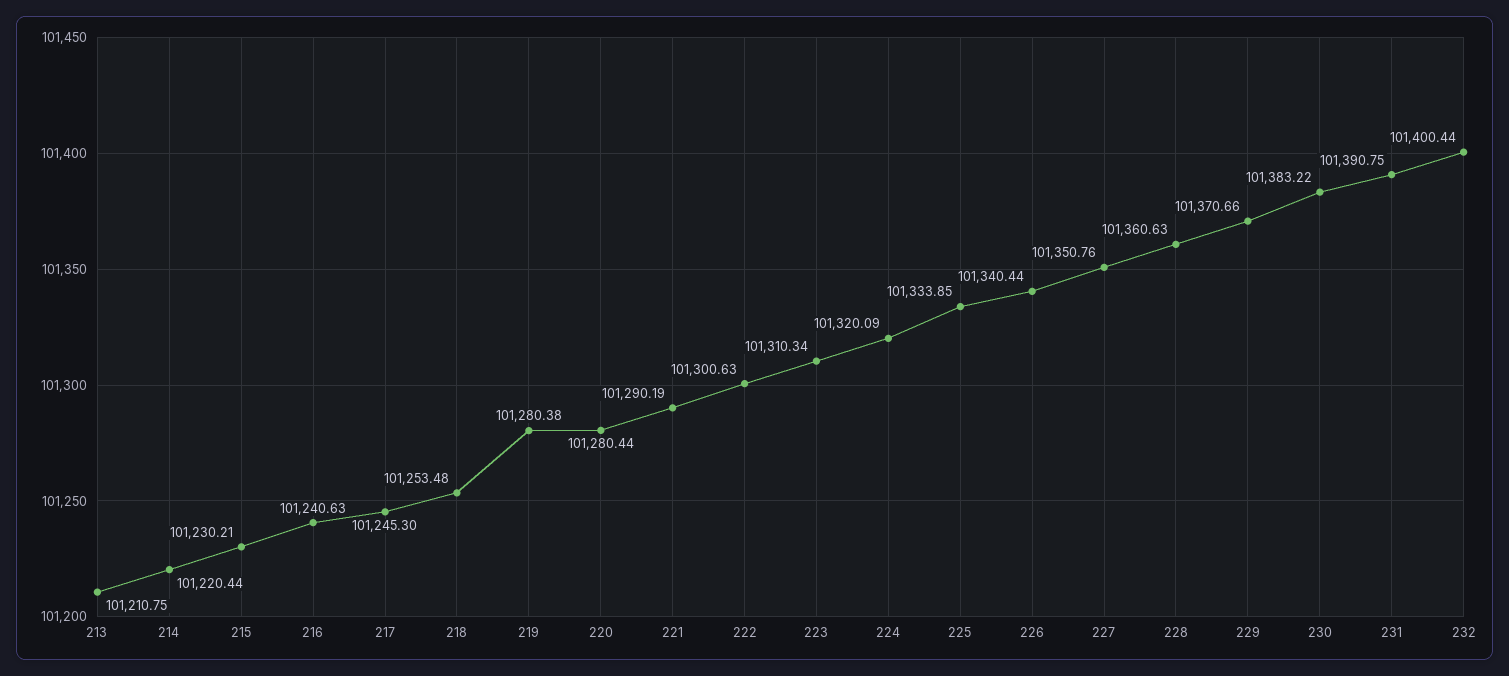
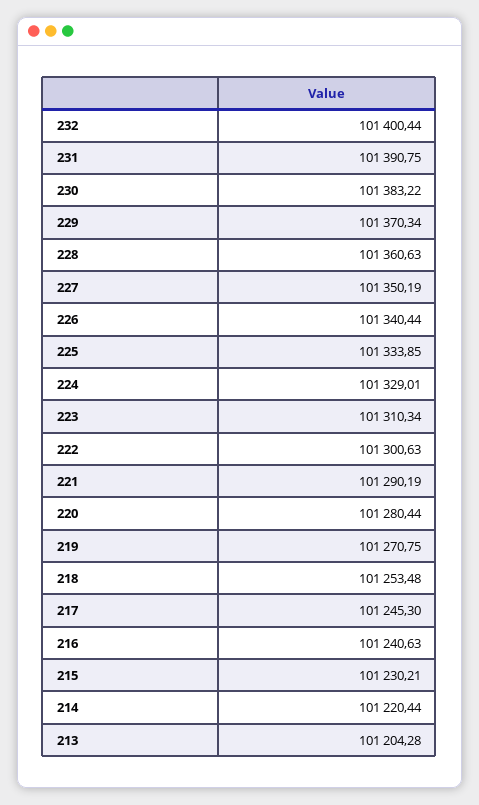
  {
-   "213": 101210.75,
+   "213": 101204.28,
    "214": 101220.44,
    "215": 101230.21,
    "216": 101240.63,
    "217": 101245.3,
    "218": 101253.48,
-   "219": 101280.38,
+   "219": 101270.75,
    "220": 101280.44,
    "221": 101290.19,
    "222": 101300.63,
    "223": 101310.34,
-   "224": 101320.09,
+   "224": 101329.01,
    "225": 101333.85,
    "226": 101340.44,
-   "227": 101350.76,
+   "227": 101350.19,
    "228": 101360.63,
-   "229": 101370.66,
+   "229": 101370.34,
    "230": 101383.22,
    "231": 101390.75,
    "232": 101400.44
  }

